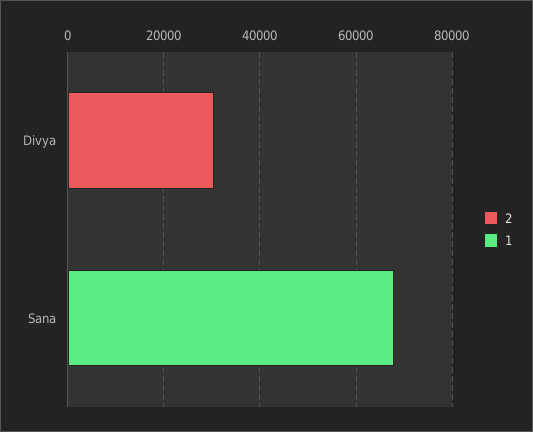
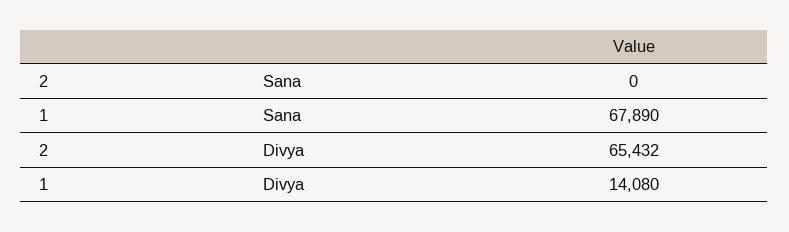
  {
    "2": {
-     "Divya": 30000,
+     "Divya": 65432,
      "Sana": 0
    },
    "1": {
-     "Divya": 0,
+     "Divya": 14080,
      "Sana": 67890
    }
  }

